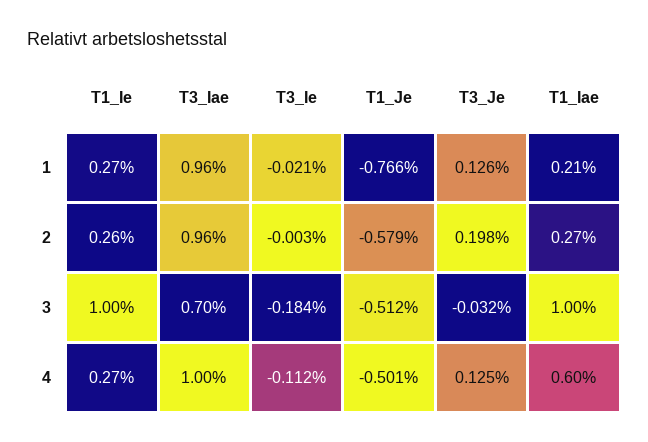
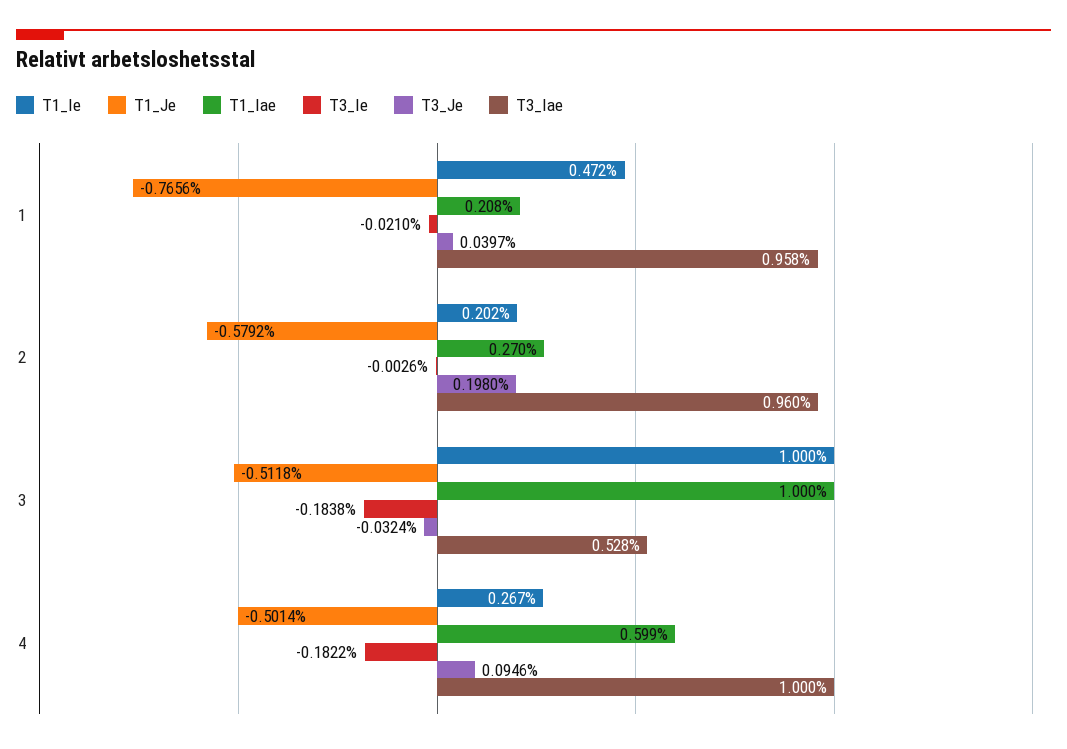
  {
    "T1_Ie": {
-     "1": 0.27,
+     "1": 0.472,
-     "2": 0.26,
+     "2": 0.202,
      "3": 1,
      "4": 0.267
    },
    "T3_Iae": {
      "1": 0.958,
      "2": 0.96,
-     "3": 0.7,
+     "3": 0.528,
      "4": 1
    },
    "T3_Ie": {
      "1": -0.021,
      "2": -0.0026,
      "3": -0.1838,
-     "4": -0.112
+     "4": -0.1822
    },
    "T1_Je": {
      "1": -0.7656,
      "2": -0.5792,
      "3": -0.5118,
      "4": -0.5014
    },
    "T3_Je": {
-     "1": 0.126,
+     "1": 0.0397,
      "2": 0.198,
      "3": -0.0324,
-     "4": 0.125
+     "4": 0.0946
    },
    "T1_Iae": {
      "1": 0.208,
      "2": 0.27,
      "3": 1,
      "4": 0.599
    }
  }

